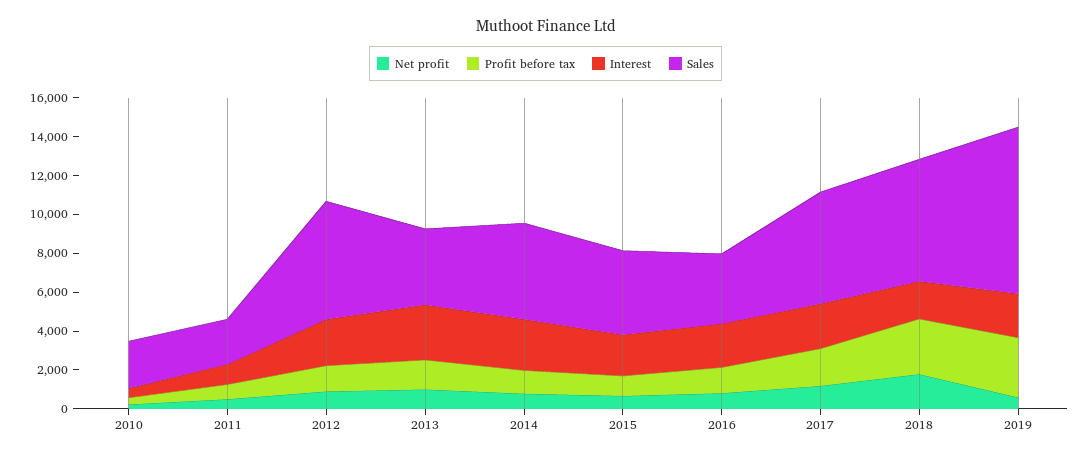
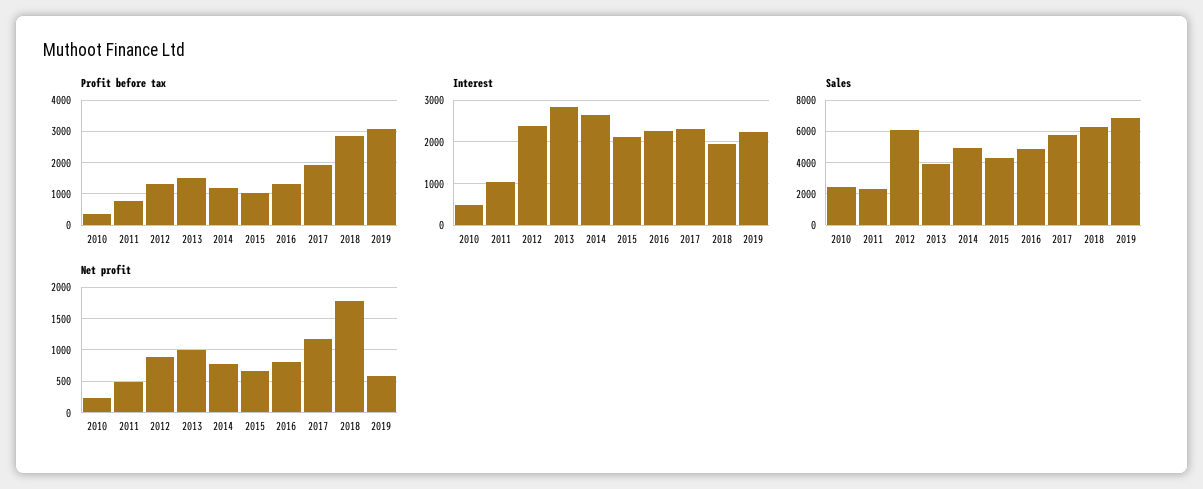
  {
    "Net profit": {
      "2010": 200,
      "2011": 500,
      "2012": 900,
      "2013": 1000,
      "2014": 800,
      "2015": 700,
      "2016": 800,
      "2017": 1200,
      "2018": 1800,
      "2019": 600
    },
    "Profit before tax": {
      "2010": 400,
      "2011": 800,
      "2012": 1400,
      "2013": 1600,
      "2014": 1200,
      "2015": 1000,
      "2016": 1400,
      "2017": 2000,
      "2018": 2800,
      "2019": 3000
    },
    "Interest": {
      "2010": 400,
      "2011": 1000,
      "2012": 2400,
      "2013": 2800,
      "2014": 2600,
      "2015": 2200,
      "2016": 2200,
      "2017": 2200,
      "2018": 2000,
      "2019": 2200
    },
    "Sales": {
      "2010": 2500,
      "2011": 2500,
      "2012": 6000,
      "2013": 4000,
      "2014": 5000,
      "2015": 4500,
-     "2016": 3500,
+     "2016": 5000,
      "2017": 5500,
      "2018": 6500,
-     "2019": 8500
+     "2019": 7000
    }
  }

